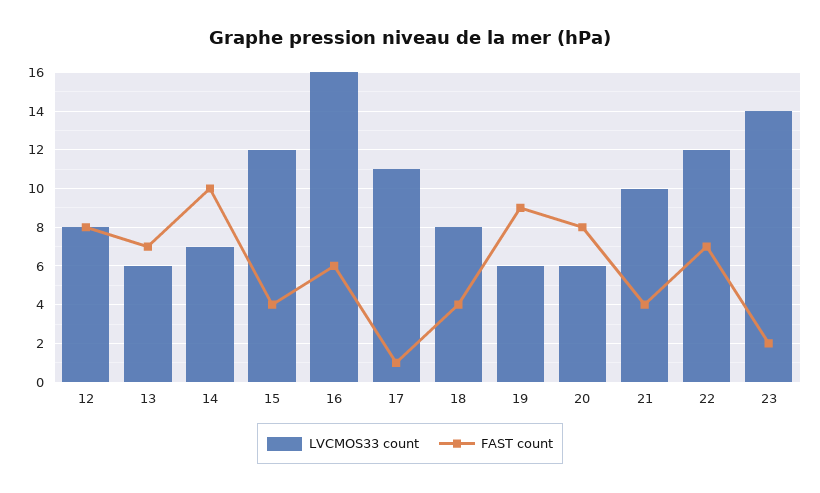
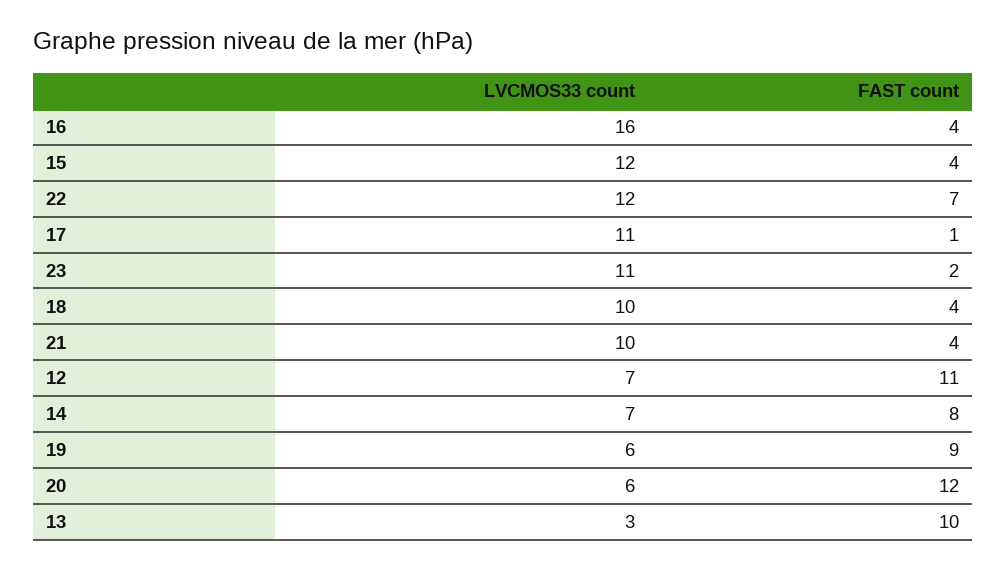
  {
    "LVCMOS33 count": {
-     "12": 8,
+     "12": 7,
-     "13": 6,
+     "13": 3,
      "14": 7,
      "15": 12,
      "16": 16,
      "17": 11,
-     "18": 8,
+     "18": 10,
      "19": 6,
      "20": 6,
      "21": 10,
      "22": 12,
-     "23": 14
+     "23": 11
    },
    "FAST count": {
-     "12": 8,
+     "12": 11,
-     "13": 7,
+     "13": 10,
-     "14": 10,
+     "14": 8,
      "15": 4,
-     "16": 6,
+     "16": 4,
      "17": 1,
      "18": 4,
      "19": 9,
-     "20": 8,
+     "20": 12,
      "21": 4,
      "22": 7,
      "23": 2
    }
  }

